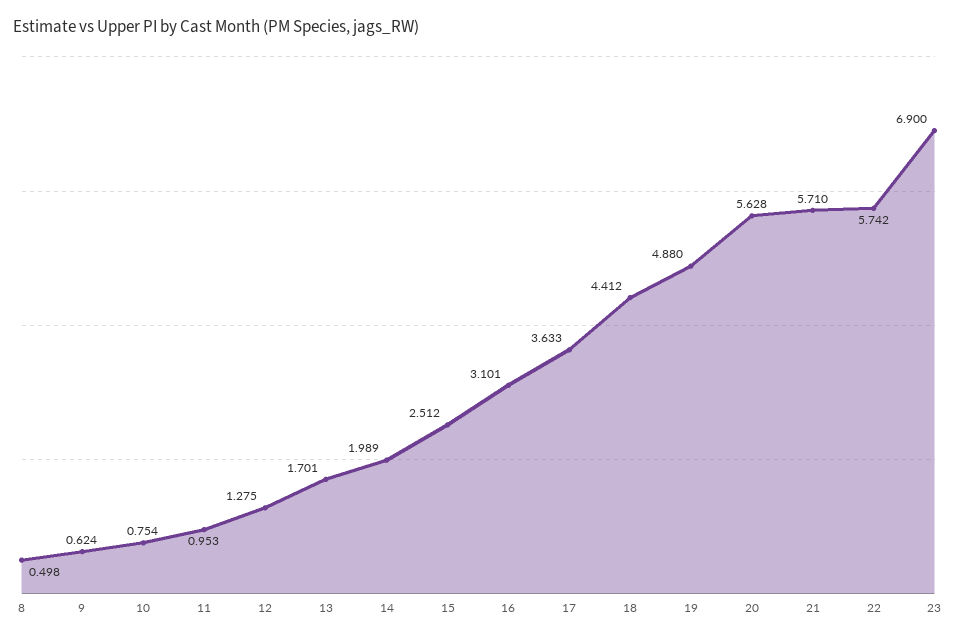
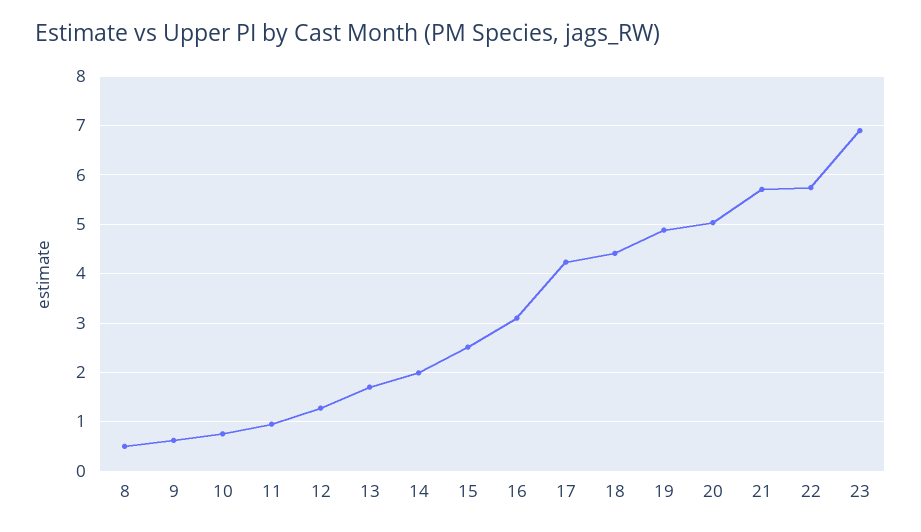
  {
    "8": 0.498,
    "9": 0.624,
    "10": 0.754,
    "11": 0.953,
    "12": 1.275,
    "13": 1.701,
    "14": 1.989,
    "15": 2.512,
    "16": 3.101,
-   "17": 3.633,
+   "17": 4.2,
    "18": 4.412,
    "19": 4.88,
-   "20": 5.628,
+   "20": 5,
    "21": 5.71,
    "22": 5.742,
    "23": 6.9
  }

